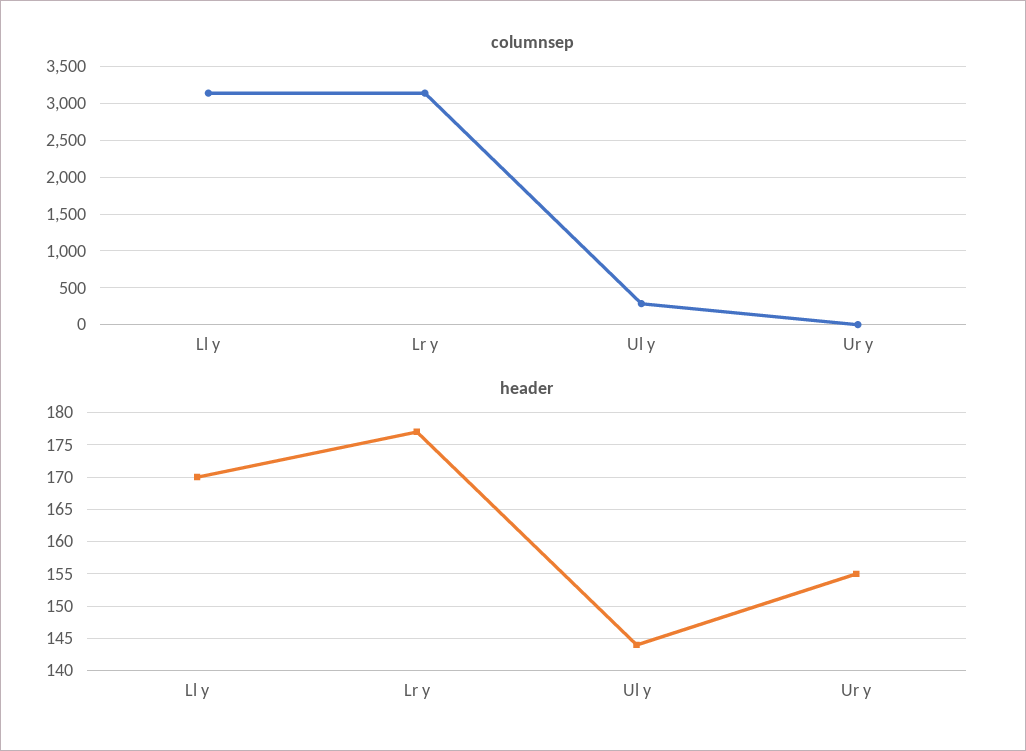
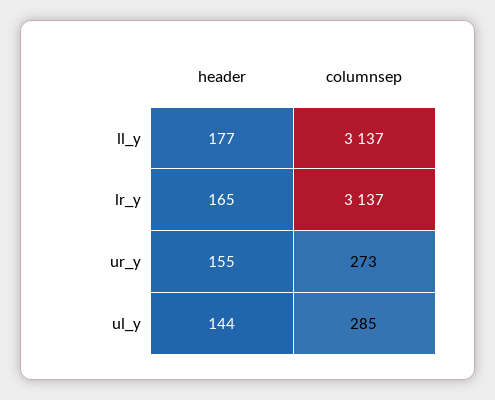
  {
    "columnsep": {
      "Ll y": 3137,
      "Lr y": 3137,
      "Ul y": 285,
-     "Ur y": 0
+     "Ur y": 273
    },
    "header": {
-     "Ll y": 170,
+     "Ll y": 177,
-     "Lr y": 177,
+     "Lr y": 165,
      "Ul y": 144,
      "Ur y": 155
    }
  }

